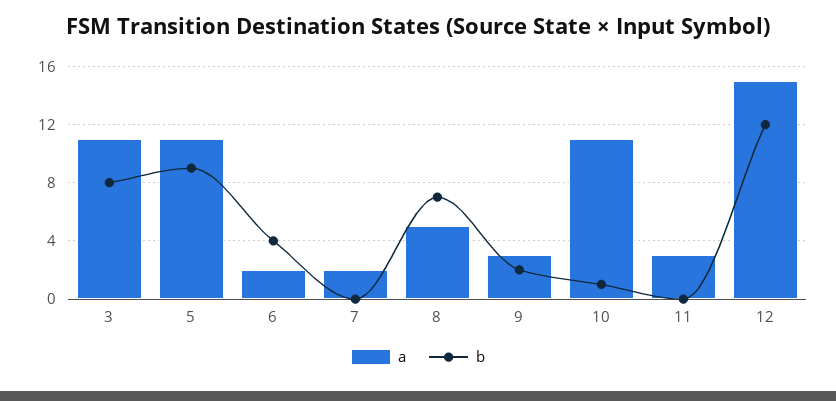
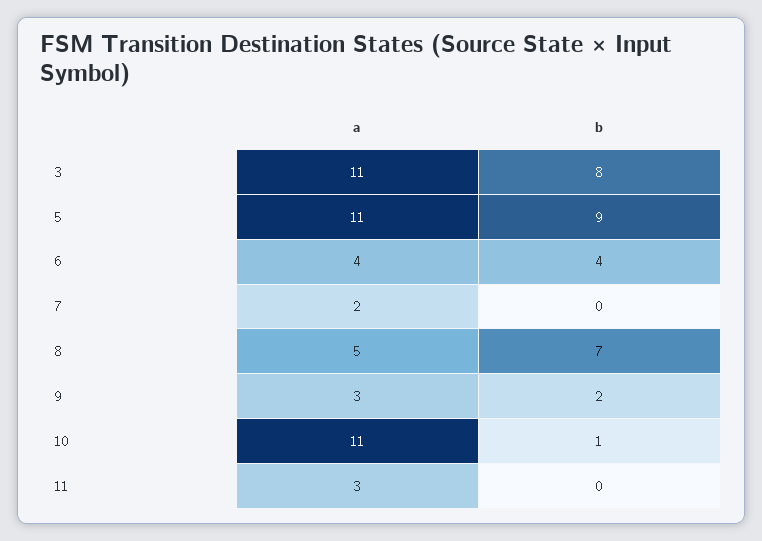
  {
    "a": {
      "3": 11,
      "5": 11,
-     "6": 2,
+     "6": 4,
      "7": 2,
      "8": 5,
      "9": 3,
      "10": 11,
-     "11": 3,
+     "11": 3
-     "12": 15
    },
    "b": {
      "3": 8,
      "5": 9,
      "6": 4,
      "7": 0,
      "8": 7,
      "9": 2,
      "10": 1,
-     "11": 0,
+     "11": 0
-     "12": 12
    }
  }

